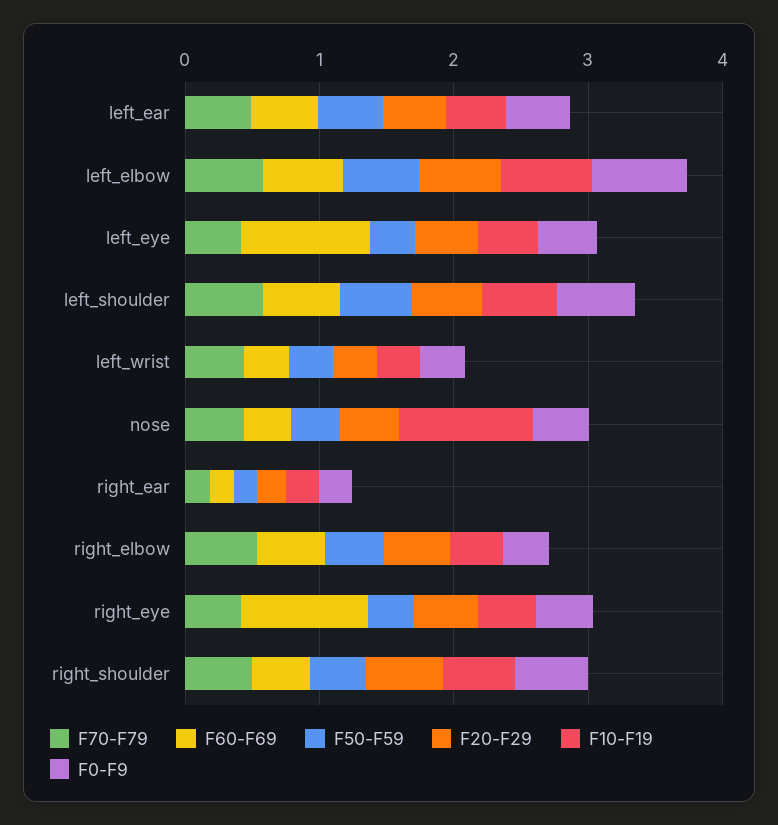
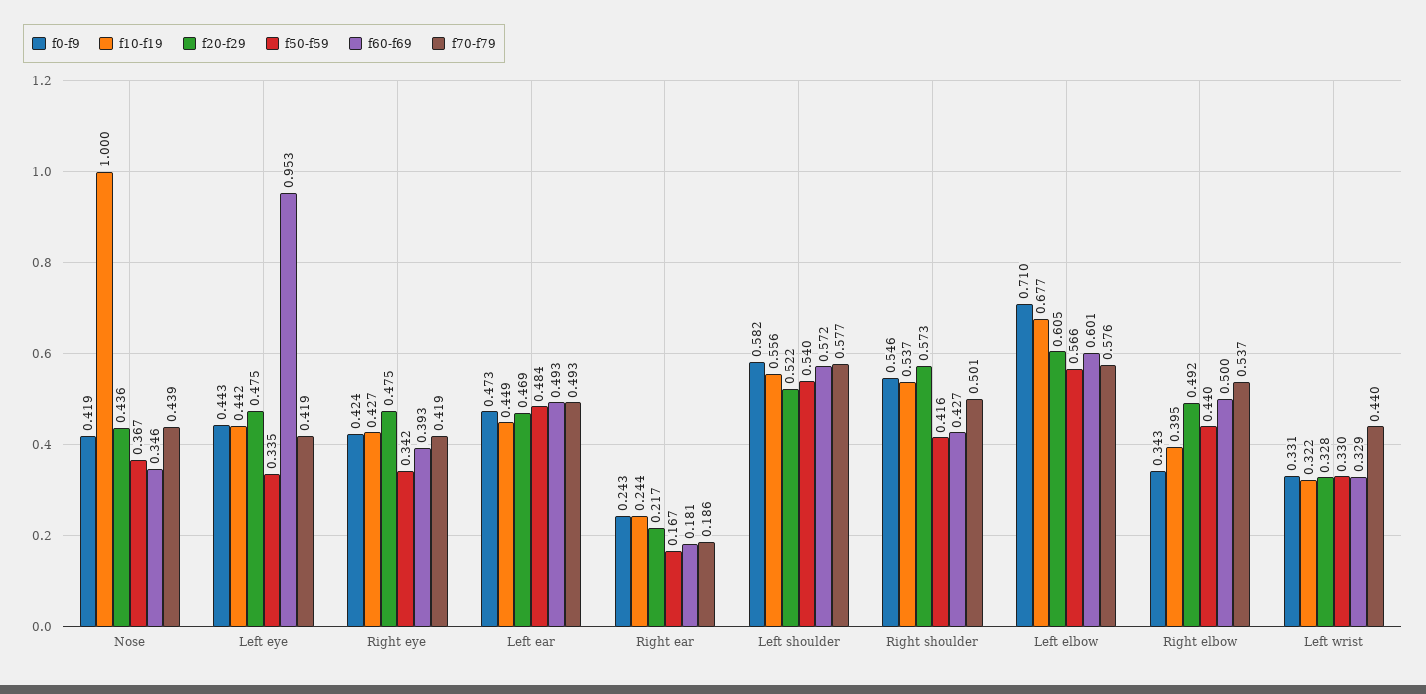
  {
    "F70-F79": {
      "left_ear": 0.493,
      "left_elbow": 0.576,
      "left_eye": 0.419,
      "left_shoulder": 0.577,
      "left_wrist": 0.44,
      "nose": 0.439,
      "right_ear": 0.186,
      "right_elbow": 0.537,
      "right_eye": 0.419,
      "right_shoulder": 0.501
    },
    "F60-F69": {
      "left_ear": 0.493,
      "left_elbow": 0.601,
      "left_eye": 0.953,
      "left_shoulder": 0.572,
      "left_wrist": 0.329,
      "nose": 0.346,
      "right_ear": 0.181,
      "right_elbow": 0.5,
-     "right_eye": 1,
+     "right_eye": 0.393,
      "right_shoulder": 0.427
    },
    "F50-F59": {
      "left_ear": 0.484,
      "left_elbow": 0.566,
      "left_eye": 0.335,
      "left_shoulder": 0.54,
      "left_wrist": 0.33,
      "nose": 0.367,
      "right_ear": 0.167,
      "right_elbow": 0.44,
      "right_eye": 0.342,
      "right_shoulder": 0.416
    },
    "F20-F29": {
      "left_ear": 0.469,
      "left_elbow": 0.605,
      "left_eye": 0.475,
      "left_shoulder": 0.522,
      "left_wrist": 0.328,
      "nose": 0.436,
      "right_ear": 0.217,
      "right_elbow": 0.492,
      "right_eye": 0.475,
      "right_shoulder": 0.573
    },
    "F10-F19": {
      "left_ear": 0.449,
      "left_elbow": 0.677,
      "left_eye": 0.442,
      "left_shoulder": 0.556,
      "left_wrist": 0.322,
      "nose": 1,
      "right_ear": 0.244,
      "right_elbow": 0.395,
      "right_eye": 0.427,
      "right_shoulder": 0.537
    },
    "F0-F9": {
      "left_ear": 0.473,
      "left_elbow": 0.71,
      "left_eye": 0.443,
      "left_shoulder": 0.582,
      "left_wrist": 0.331,
      "nose": 0.419,
      "right_ear": 0.243,
      "right_elbow": 0.343,
      "right_eye": 0.424,
      "right_shoulder": 0.546
    }
  }

